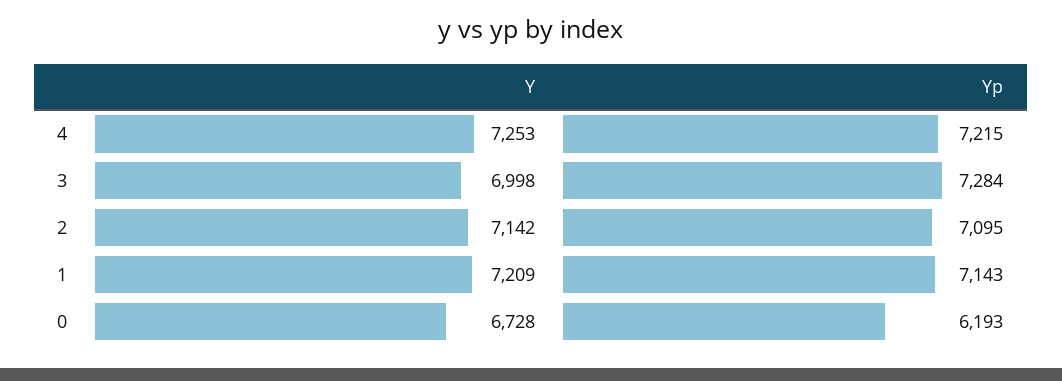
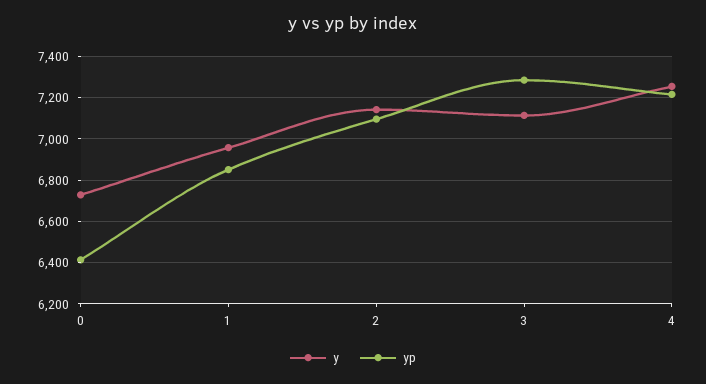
  {
    "Y": {
      "4": 7253,
-     "3": 6998,
+     "3": 7100,
      "2": 7142,
-     "1": 7209,
+     "1": 6950,
      "0": 6728
    },
    "Yp": {
      "4": 7215,
      "3": 7284,
      "2": 7095,
-     "1": 7143,
+     "1": 6850,
-     "0": 6193
+     "0": 6400
    }
  }

